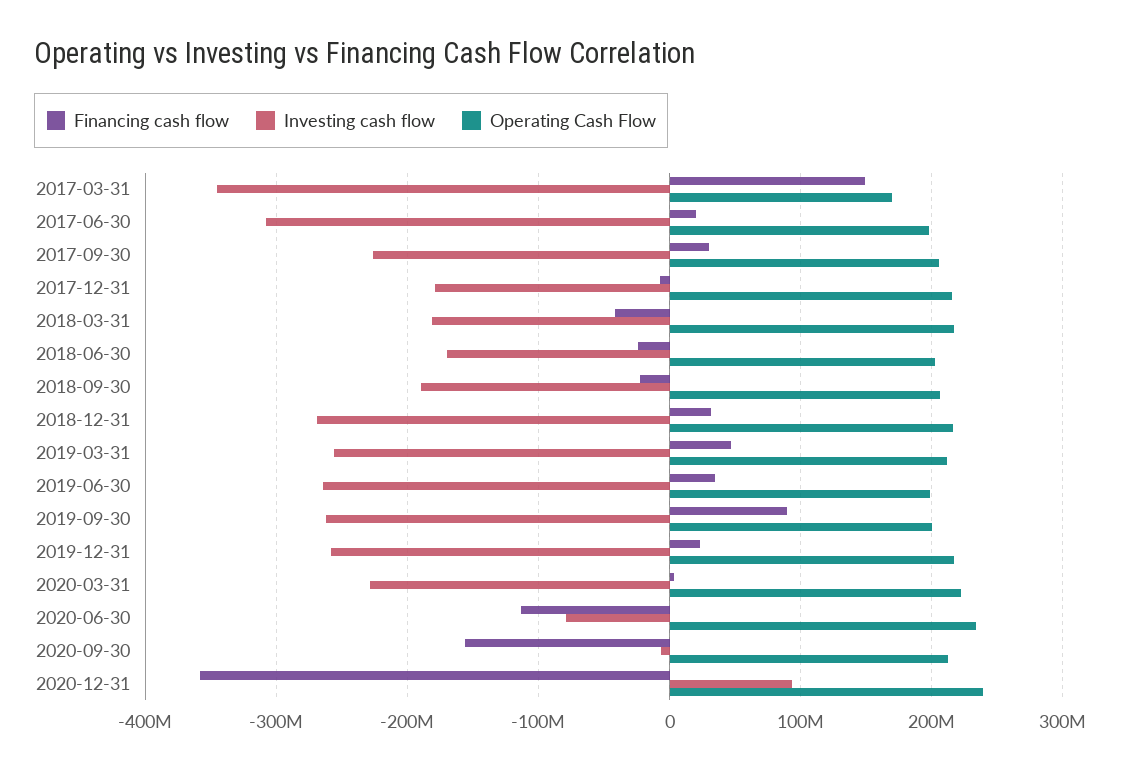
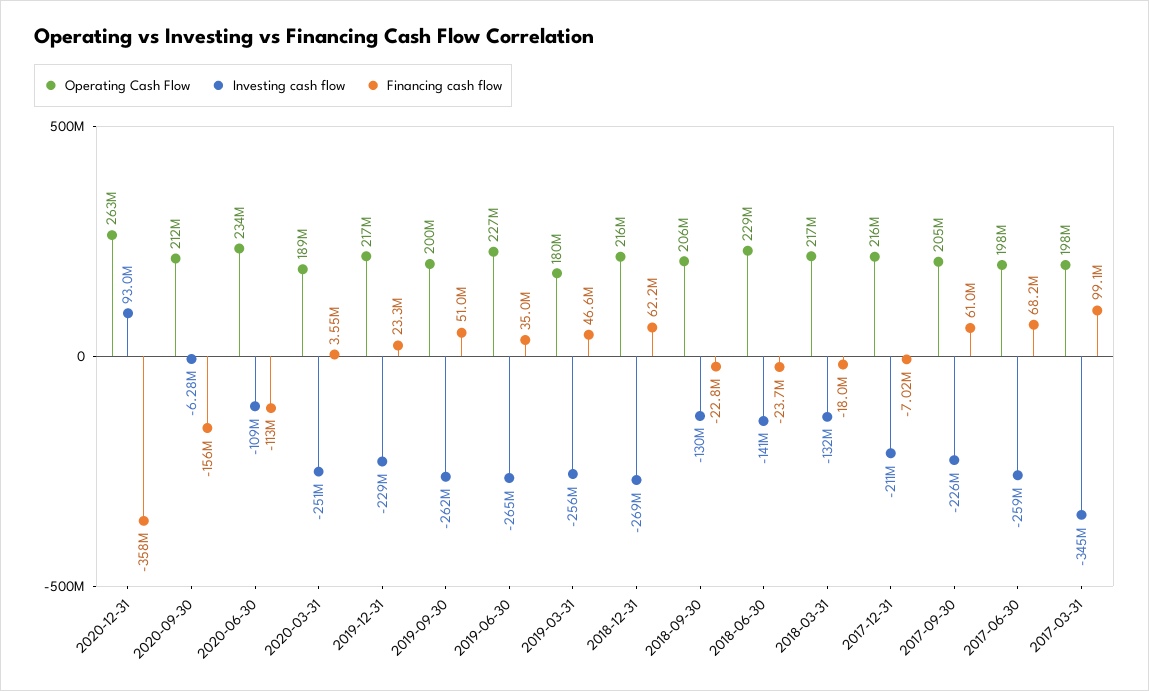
  {
    "Financing cash flow": {
-     "2017-03-31": 150000000,
+     "2017-03-31": 99100000,
-     "2017-06-30": 20000000,
+     "2017-06-30": 68200000,
-     "2017-09-30": 30000000,
+     "2017-09-30": 61000000,
      "2017-12-31": -7020000,
-     "2018-03-31": -40000000,
+     "2018-03-31": -18000000,
      "2018-06-30": -23700000,
      "2018-09-30": -22800000,
-     "2018-12-31": 30000000,
+     "2018-12-31": 62200000,
      "2019-03-31": 46600000,
      "2019-06-30": 35000000,
-     "2019-09-30": 90000000,
+     "2019-09-30": 51000000,
      "2019-12-31": 23300000,
      "2020-03-31": 3550000,
      "2020-06-30": -113000000,
      "2020-09-30": -156000000,
      "2020-12-31": -358000000
    },
    "Investing cash flow": {
      "2017-03-31": -345000000,
-     "2017-06-30": -310000000,
+     "2017-06-30": -259000000,
      "2017-09-30": -226000000,
-     "2017-12-31": -180000000,
+     "2017-12-31": -211000000,
-     "2018-03-31": -180000000,
+     "2018-03-31": -132000000,
-     "2018-06-30": -170000000,
+     "2018-06-30": -141000000,
-     "2018-09-30": -190000000,
+     "2018-09-30": -130000000,
      "2018-12-31": -269000000,
      "2019-03-31": -256000000,
      "2019-06-30": -265000000,
      "2019-09-30": -262000000,
-     "2019-12-31": -260000000,
+     "2019-12-31": -229000000,
-     "2020-03-31": -230000000,
+     "2020-03-31": -251000000,
-     "2020-06-30": -80000000,
+     "2020-06-30": -109000000,
      "2020-09-30": -6280000,
      "2020-12-31": 93000000
    },
    "Operating Cash Flow": {
-     "2017-03-31": 170000000,
+     "2017-03-31": 198000000,
      "2017-06-30": 198000000,
      "2017-09-30": 205000000,
      "2017-12-31": 216000000,
      "2018-03-31": 217000000,
-     "2018-06-30": 200000000,
+     "2018-06-30": 229000000,
      "2018-09-30": 206000000,
      "2018-12-31": 216000000,
-     "2019-03-31": 210000000,
+     "2019-03-31": 180000000,
-     "2019-06-30": 200000000,
+     "2019-06-30": 227000000,
      "2019-09-30": 200000000,
      "2019-12-31": 217000000,
-     "2020-03-31": 220000000,
+     "2020-03-31": 189000000,
      "2020-06-30": 234000000,
      "2020-09-30": 212000000,
-     "2020-12-31": 240000000
+     "2020-12-31": 263000000
    }
  }

